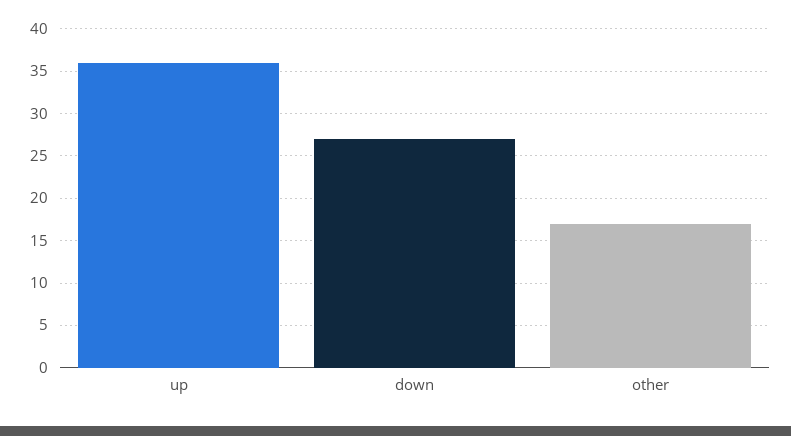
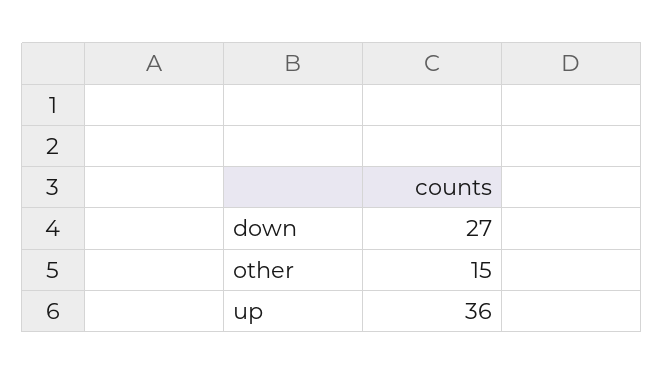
  {
    "up": 36,
    "down": 27,
-   "other": 17
+   "other": 15
  }

